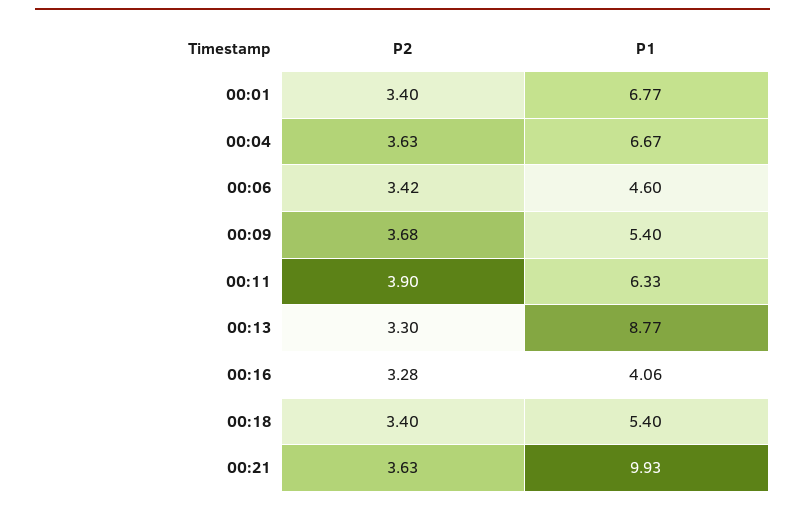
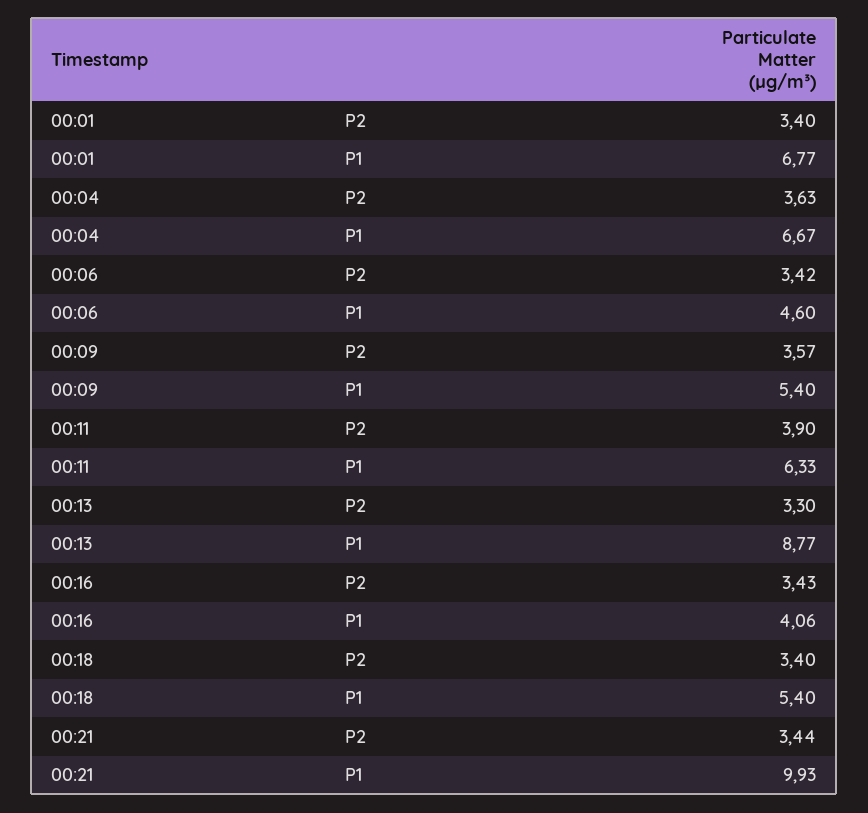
  {
    "P2": {
      "00:01": 3.4,
      "00:04": 3.63,
      "00:06": 3.42,
-     "00:09": 3.68,
+     "00:09": 3.57,
      "00:11": 3.9,
      "00:13": 3.3,
-     "00:16": 3.28,
+     "00:16": 3.43,
      "00:18": 3.4,
-     "00:21": 3.63
+     "00:21": 3.44
    },
    "P1": {
      "00:01": 6.77,
      "00:04": 6.67,
      "00:06": 4.6,
      "00:09": 5.4,
      "00:11": 6.33,
      "00:13": 8.77,
      "00:16": 4.06,
      "00:18": 5.4,
      "00:21": 9.93
    }
  }

